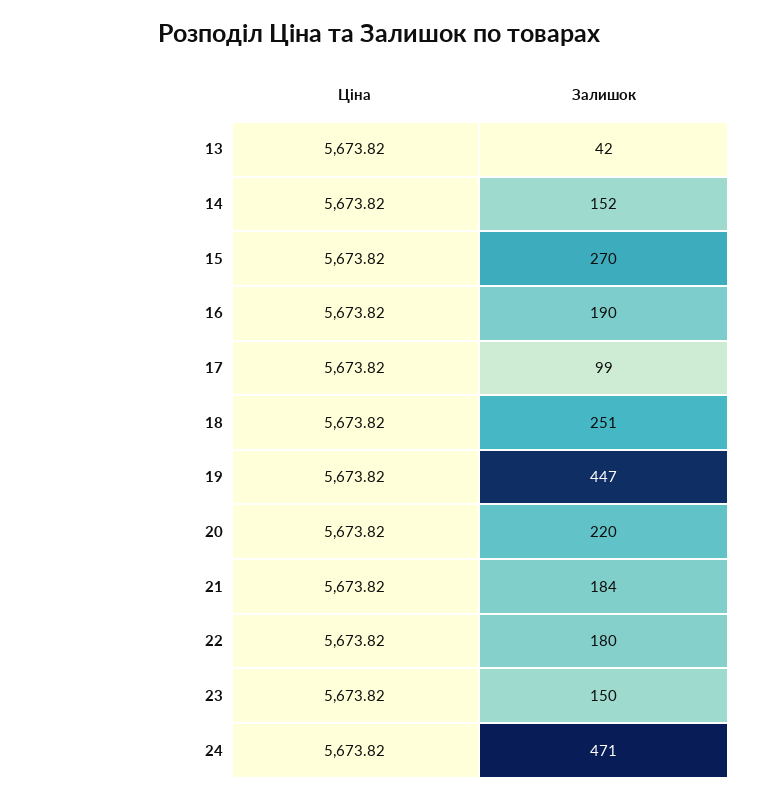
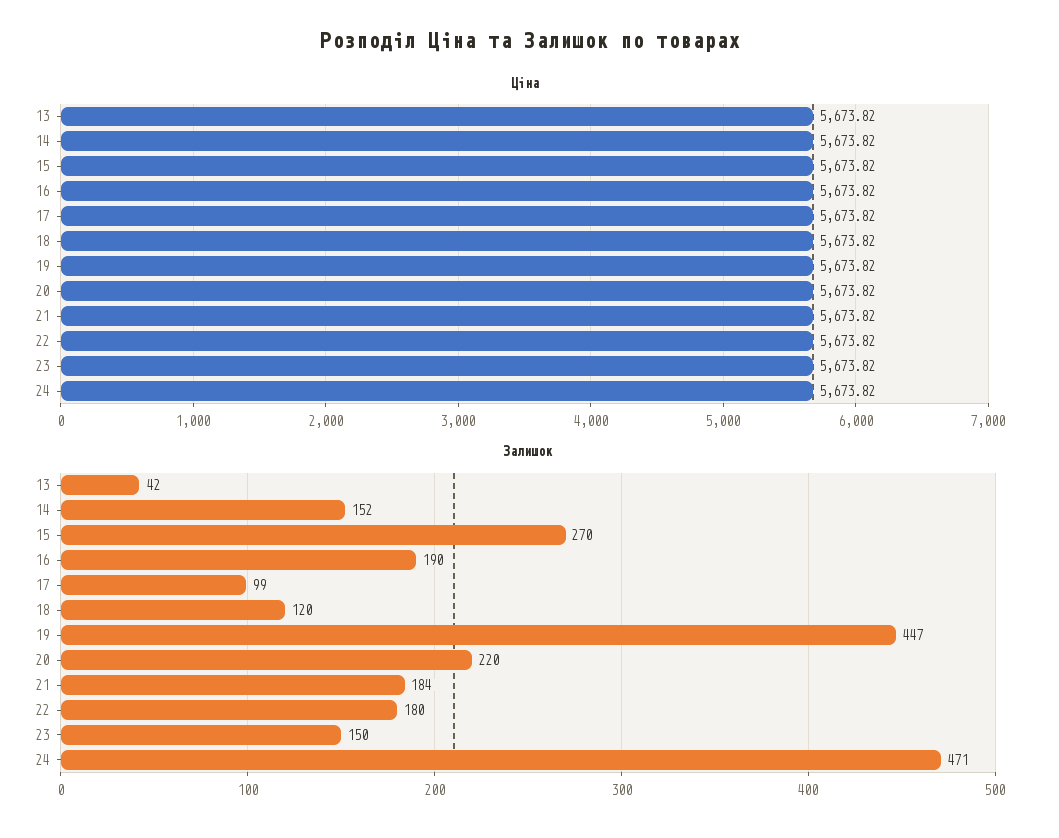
  {
    "Ціна": {
      "13": 5673.82,
      "14": 5673.82,
      "15": 5673.82,
      "16": 5673.82,
      "17": 5673.82,
      "18": 5673.82,
      "19": 5673.82,
      "20": 5673.82,
      "21": 5673.82,
      "22": 5673.82,
      "23": 5673.82,
      "24": 5673.82
    },
    "Залишок": {
      "13": 42,
      "14": 152,
      "15": 270,
      "16": 190,
      "17": 99,
-     "18": 251,
+     "18": 120,
      "19": 447,
      "20": 220,
      "21": 184,
      "22": 180,
      "23": 150,
      "24": 471
    }
  }

